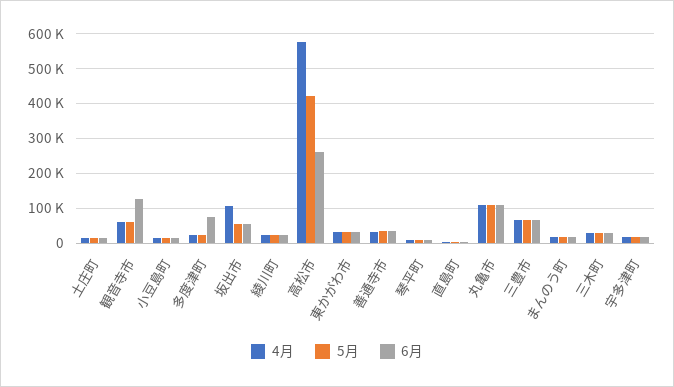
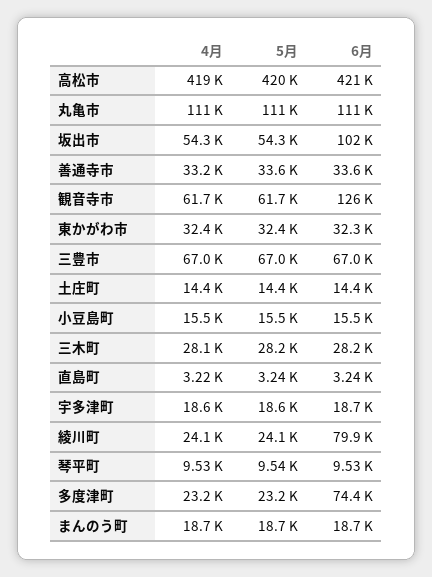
  {
    "4月": {
      "土庄町": 14400,
      "観音寺市": 61700,
      "小豆島町": 15500,
      "多度津町": 23200,
-     "坂出市": 100000,
+     "坂出市": 54300,
      "綾川町": 24100,
-     "高松市": 580000,
+     "高松市": 419000,
      "東かがわ市": 32400,
      "善通寺市": 33200,
      "琴平町": 9530,
      "直島町": 3220,
      "丸亀市": 111000,
      "三豊市": 67000,
      "まんのう町": 18700,
      "三木町": 28100,
      "宇多津町": 18600
    },
    "5月": {
      "土庄町": 14400,
      "観音寺市": 61700,
      "小豆島町": 15500,
      "多度津町": 23200,
      "坂出市": 54300,
      "綾川町": 24100,
      "高松市": 420000,
      "東かがわ市": 32400,
      "善通寺市": 33600,
      "琴平町": 9540,
      "直島町": 3240,
      "丸亀市": 111000,
      "三豊市": 67000,
      "まんのう町": 18700,
      "三木町": 28200,
      "宇多津町": 18600
    },
    "6月": {
      "土庄町": 14400,
      "観音寺市": 126000,
      "小豆島町": 15500,
      "多度津町": 74400,
-     "坂出市": 60000,
+     "坂出市": 102000,
-     "綾川町": 20000,
+     "綾川町": 79900,
-     "高松市": 260000,
+     "高松市": 421000,
      "東かがわ市": 32300,
      "善通寺市": 33600,
      "琴平町": 9530,
      "直島町": 3240,
      "丸亀市": 111000,
      "三豊市": 67000,
      "まんのう町": 18700,
      "三木町": 28200,
      "宇多津町": 18700
    }
  }

